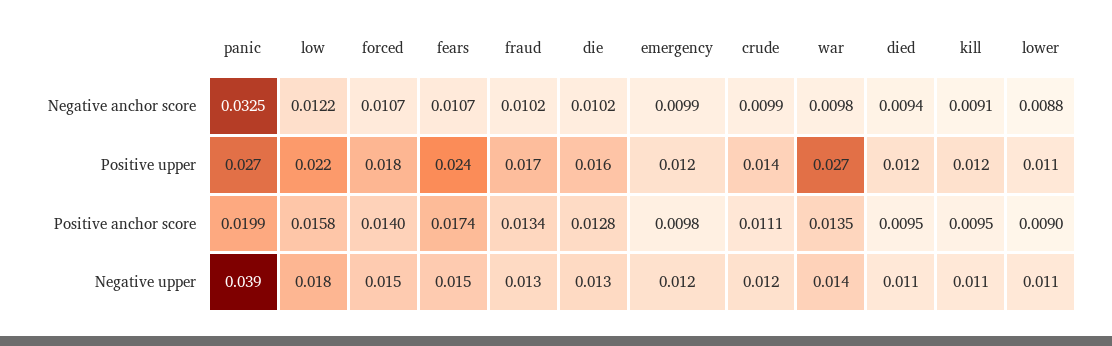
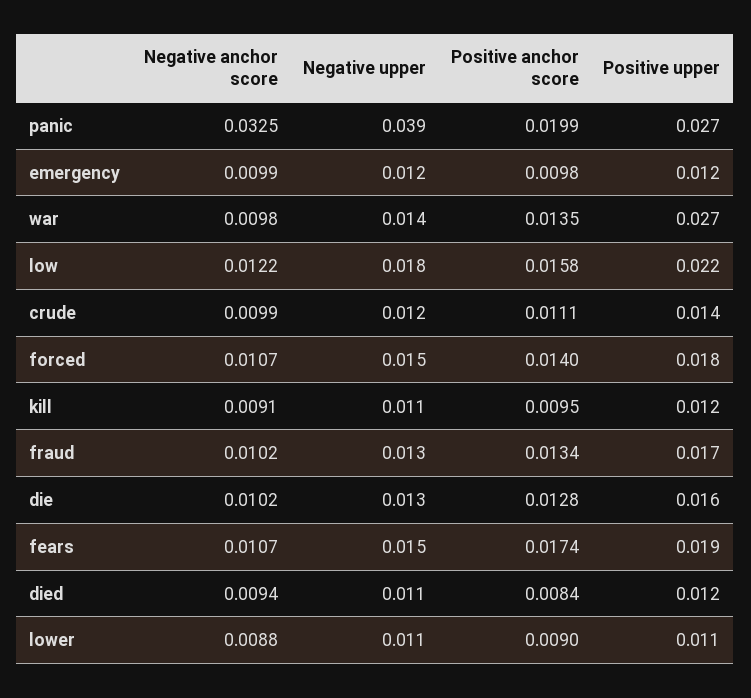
  {
    "panic": {
      "Negative anchor score": 0.0325,
      "Positive upper": 0.027,
      "Positive anchor score": 0.0199,
      "Negative upper": 0.039
    },
    "low": {
      "Negative anchor score": 0.0122,
      "Positive upper": 0.022,
      "Positive anchor score": 0.0158,
      "Negative upper": 0.018
    },
    "forced": {
      "Negative anchor score": 0.0107,
      "Positive upper": 0.018,
      "Positive anchor score": 0.014,
      "Negative upper": 0.015
    },
    "fears": {
      "Negative anchor score": 0.0107,
-     "Positive upper": 0.024,
+     "Positive upper": 0.019,
      "Positive anchor score": 0.0174,
      "Negative upper": 0.015
    },
    "fraud": {
      "Negative anchor score": 0.0102,
      "Positive upper": 0.017,
      "Positive anchor score": 0.0134,
      "Negative upper": 0.013
    },
    "die": {
      "Negative anchor score": 0.0102,
      "Positive upper": 0.016,
      "Positive anchor score": 0.0128,
      "Negative upper": 0.013
    },
    "emergency": {
      "Negative anchor score": 0.0099,
      "Positive upper": 0.012,
      "Positive anchor score": 0.0098,
      "Negative upper": 0.012
    },
    "crude": {
      "Negative anchor score": 0.0099,
      "Positive upper": 0.014,
      "Positive anchor score": 0.0111,
      "Negative upper": 0.012
    },
    "war": {
      "Negative anchor score": 0.0098,
      "Positive upper": 0.027,
      "Positive anchor score": 0.0135,
      "Negative upper": 0.014
    },
    "died": {
      "Negative anchor score": 0.0094,
      "Positive upper": 0.012,
-     "Positive anchor score": 0.0095,
+     "Positive anchor score": 0.0084,
      "Negative upper": 0.011
    },
    "kill": {
      "Negative anchor score": 0.0091,
      "Positive upper": 0.012,
      "Positive anchor score": 0.0095,
      "Negative upper": 0.011
    },
    "lower": {
      "Negative anchor score": 0.0088,
      "Positive upper": 0.011,
      "Positive anchor score": 0.009,
      "Negative upper": 0.011
    }
  }

